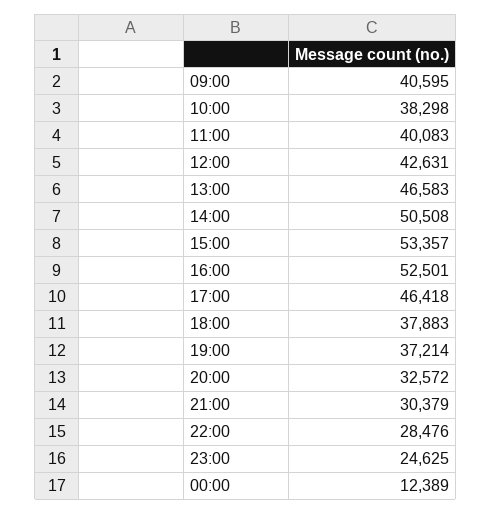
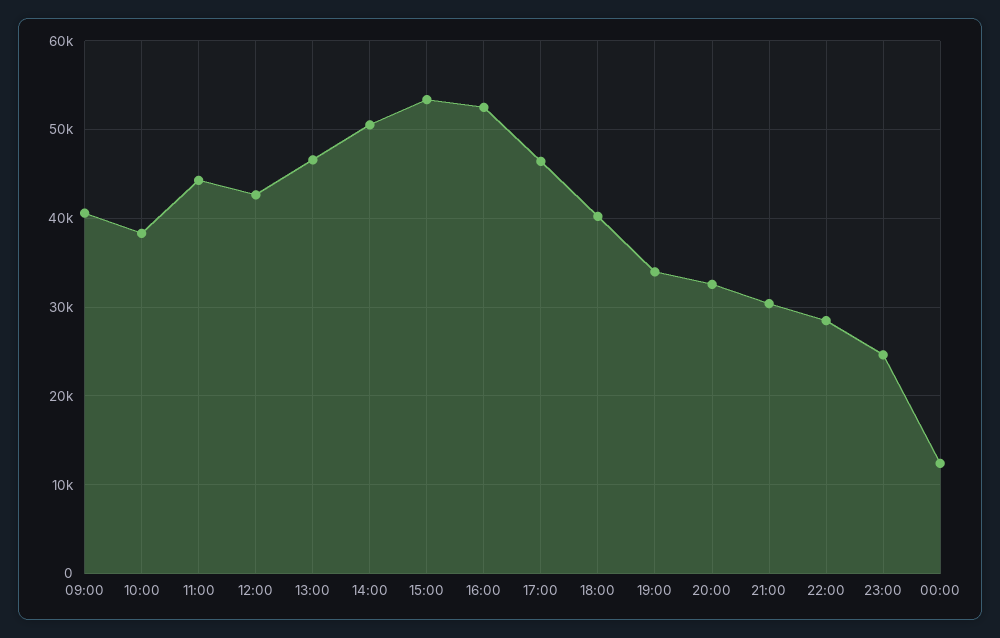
  {
    "09:00": 40595,
    "10:00": 38298,
-   "11:00": 40083,
+   "11:00": 44000,
    "12:00": 42631,
    "13:00": 46583,
    "14:00": 50508,
    "15:00": 53357,
    "16:00": 52501,
    "17:00": 46418,
-   "18:00": 37883,
+   "18:00": 40000,
-   "19:00": 37214,
+   "19:00": 34000,
    "20:00": 32572,
    "21:00": 30379,
    "22:00": 28476,
    "23:00": 24625,
    "00:00": 12389
  }

